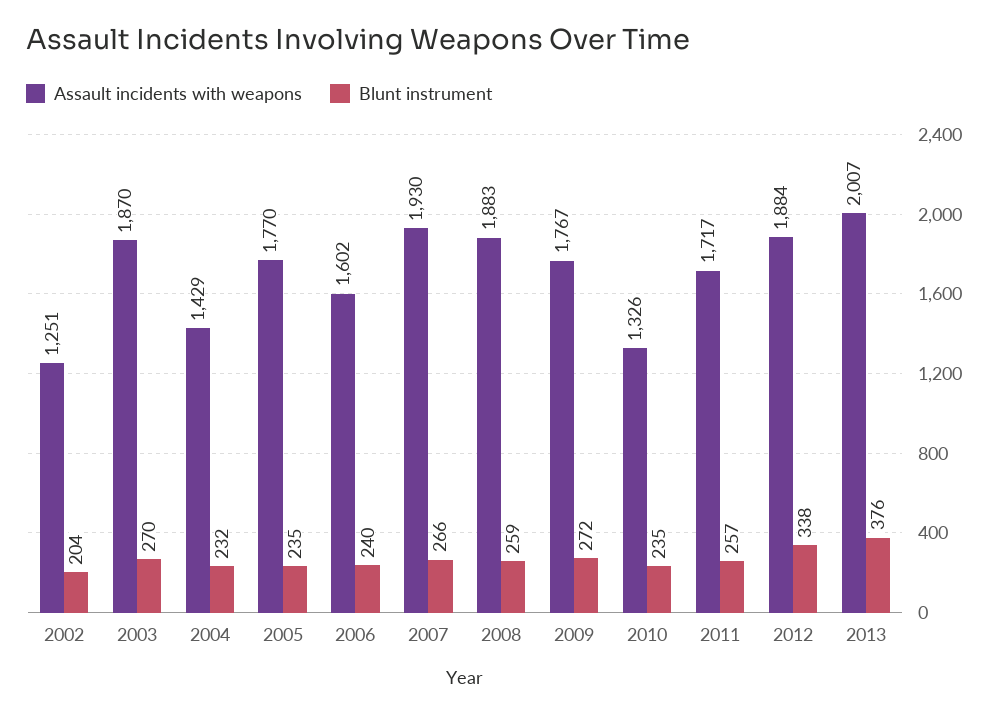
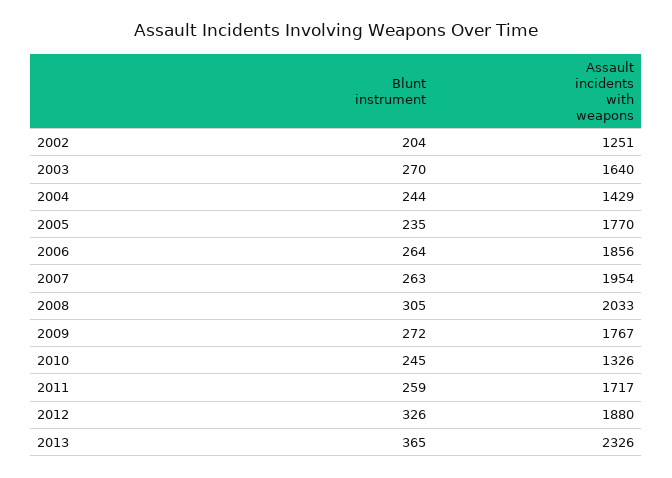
  {
    "Assault incidents with weapons": {
      "2002": 1251,
-     "2003": 1870,
+     "2003": 1640,
      "2004": 1429,
      "2005": 1770,
-     "2006": 1602,
+     "2006": 1856,
-     "2007": 1930,
+     "2007": 1954,
-     "2008": 1883,
+     "2008": 2033,
      "2009": 1767,
      "2010": 1326,
      "2011": 1717,
-     "2012": 1884,
+     "2012": 1880,
-     "2013": 2007
+     "2013": 2326
    },
    "Blunt instrument": {
      "2002": 204,
      "2003": 270,
-     "2004": 232,
+     "2004": 244,
      "2005": 235,
-     "2006": 240,
+     "2006": 264,
-     "2007": 266,
+     "2007": 263,
-     "2008": 259,
+     "2008": 305,
      "2009": 272,
-     "2010": 235,
+     "2010": 245,
-     "2011": 257,
+     "2011": 259,
-     "2012": 338,
+     "2012": 326,
-     "2013": 376
+     "2013": 365
    }
  }

